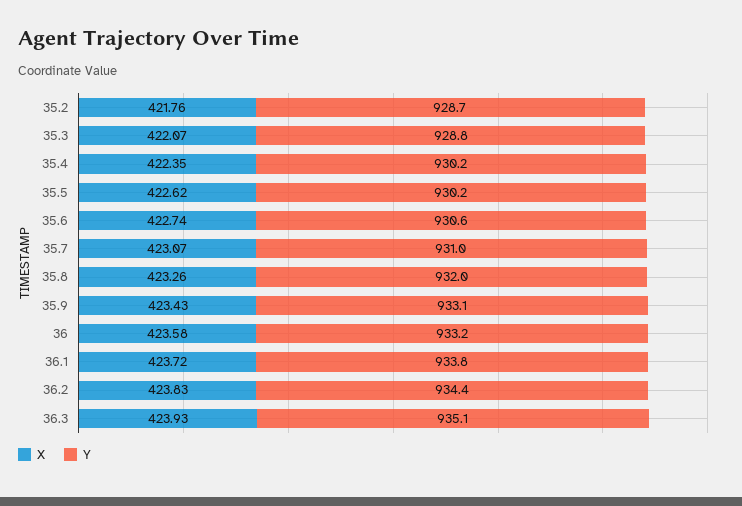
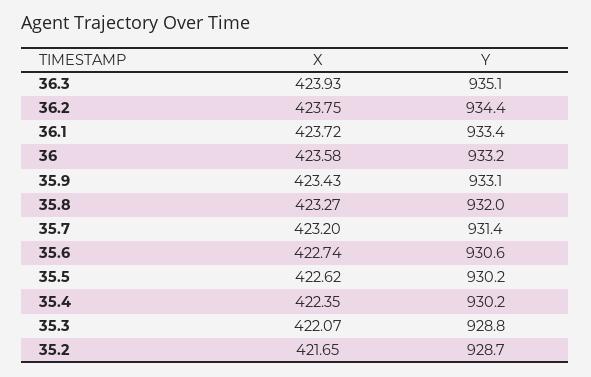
  {
    "X": {
-     "35.2": 421.76,
+     "35.2": 421.65,
      "35.3": 422.07,
      "35.4": 422.35,
      "35.5": 422.62,
      "35.6": 422.74,
-     "35.7": 423.07,
+     "35.7": 423.2,
-     "35.8": 423.26,
+     "35.8": 423.27,
      "35.9": 423.43,
      "36": 423.58,
      "36.1": 423.72,
-     "36.2": 423.83,
+     "36.2": 423.75,
      "36.3": 423.93
    },
    "Y": {
      "35.2": 928.7,
      "35.3": 928.8,
      "35.4": 930.2,
      "35.5": 930.2,
      "35.6": 930.6,
-     "35.7": 931,
+     "35.7": 931.4,
      "35.8": 932,
      "35.9": 933.1,
      "36": 933.2,
-     "36.1": 933.8,
+     "36.1": 933.4,
      "36.2": 934.4,
      "36.3": 935.1
    }
  }

